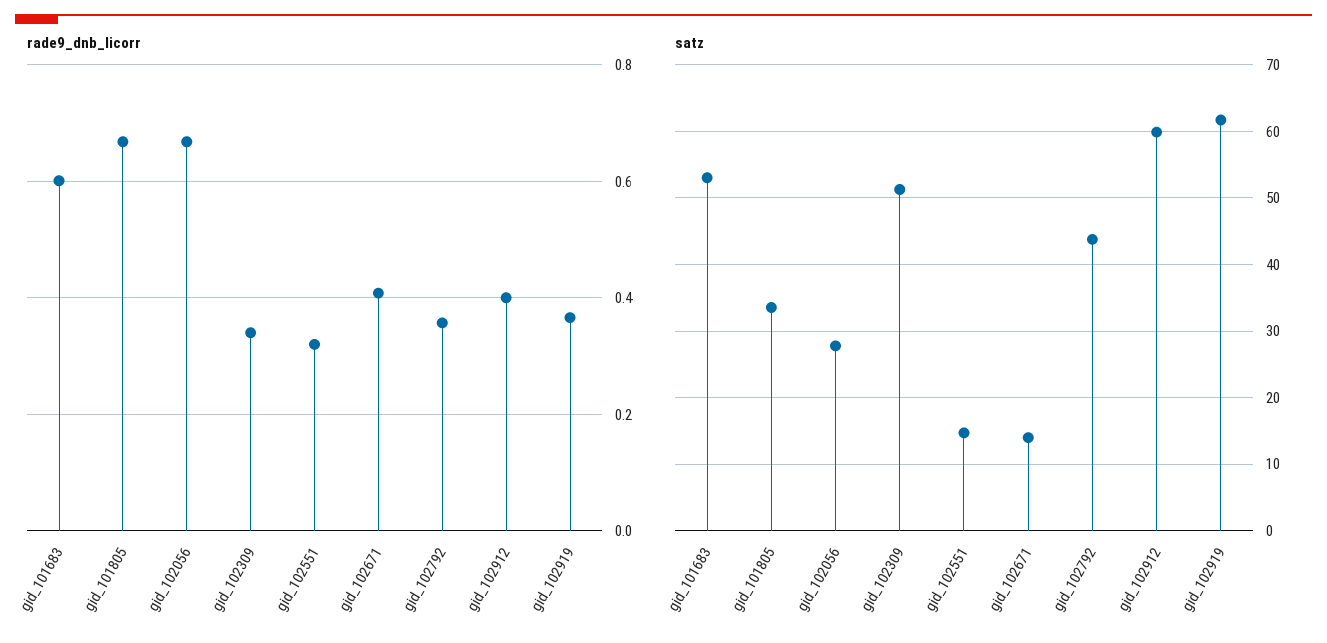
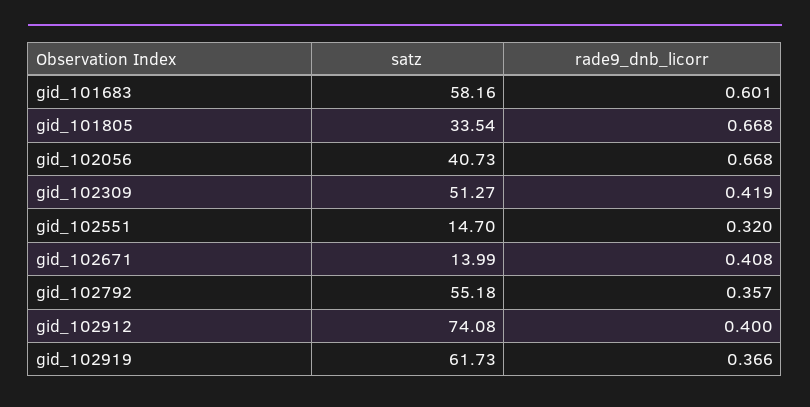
  {
    "rade9_dnb_licorr": {
      "gid_101683": 0.601,
      "gid_101805": 0.668,
      "gid_102056": 0.668,
-     "gid_102309": 0.34,
+     "gid_102309": 0.419,
      "gid_102551": 0.32,
      "gid_102671": 0.408,
      "gid_102792": 0.357,
      "gid_102912": 0.4,
      "gid_102919": 0.366
    },
    "satz": {
-     "gid_101683": 53,
+     "gid_101683": 58.16,
      "gid_101805": 33.54,
-     "gid_102056": 28,
+     "gid_102056": 40.73,
      "gid_102309": 51.27,
      "gid_102551": 14.7,
      "gid_102671": 13.99,
-     "gid_102792": 44,
+     "gid_102792": 55.18,
-     "gid_102912": 60,
+     "gid_102912": 74.08,
      "gid_102919": 61.73
    }
  }

